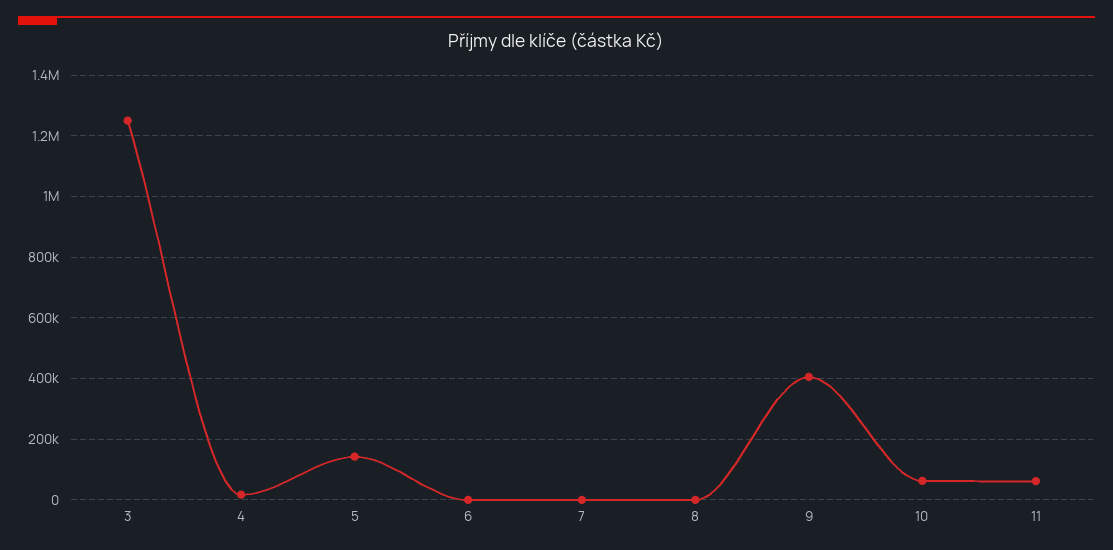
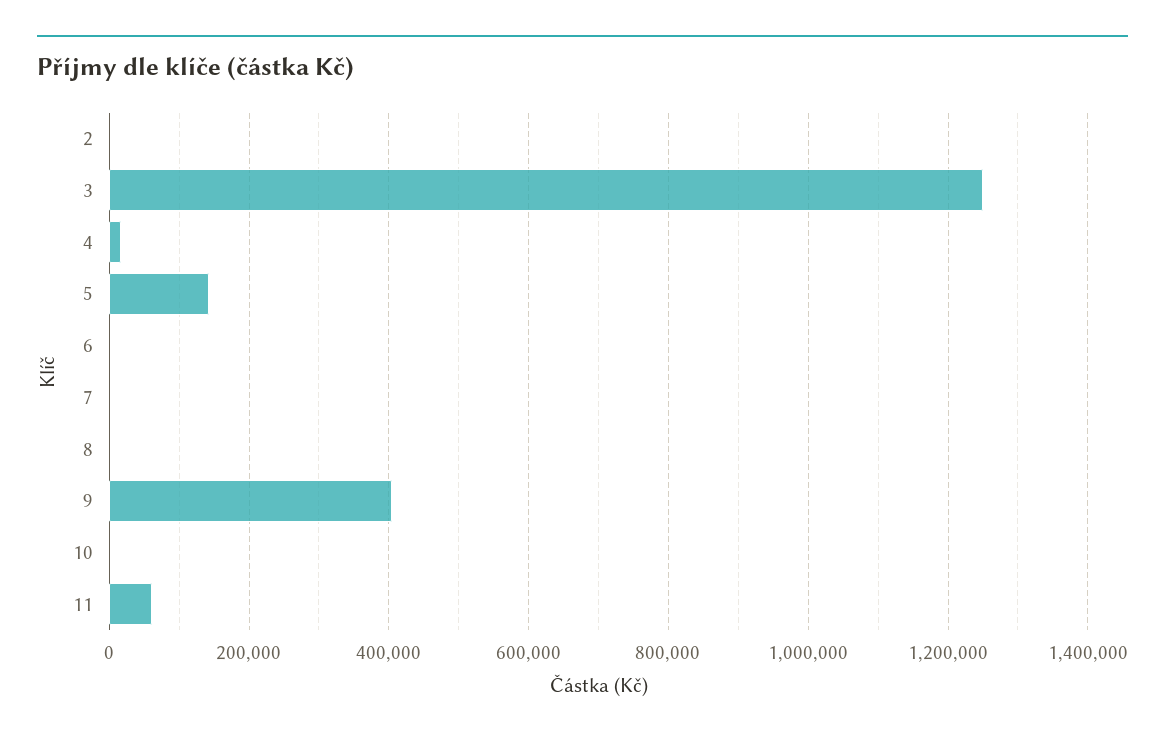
  {
    "3": 1260000,
    "4": 20000,
    "5": 140000,
    "6": 0,
    "7": 0,
    "8": 0,
    "9": 400000,
-   "10": 60000,
+   "10": 0,
-   "11": 60000
+   "11": 60000,
+   "2": 0
  }

